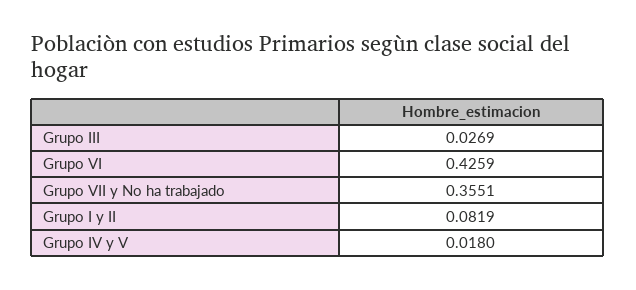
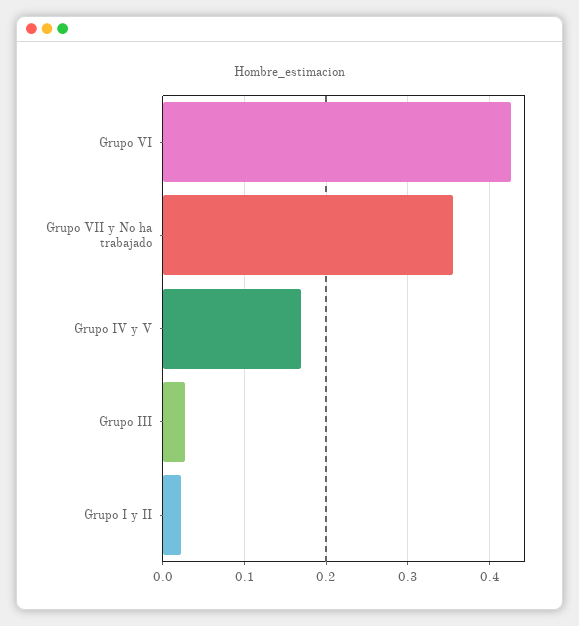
  {
    "Grupo III": 0.0269,
    "Grupo VI": 0.4259,
    "Grupo VII y No ha trabajado": 0.3551,
-   "Grupo I y II": 0.0819,
+   "Grupo I y II": 0.02,
-   "Grupo IV y V": 0.018
+   "Grupo IV y V": 0.17
  }

